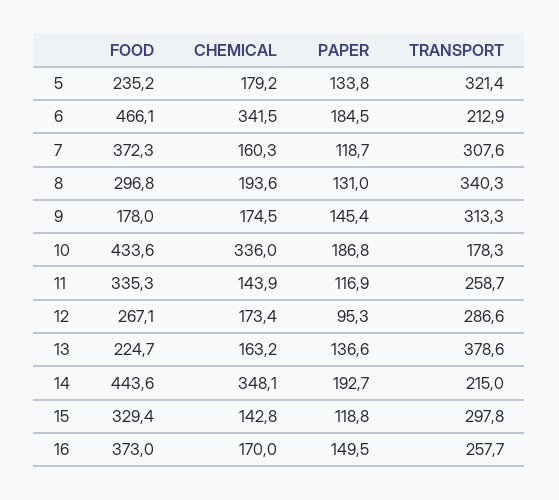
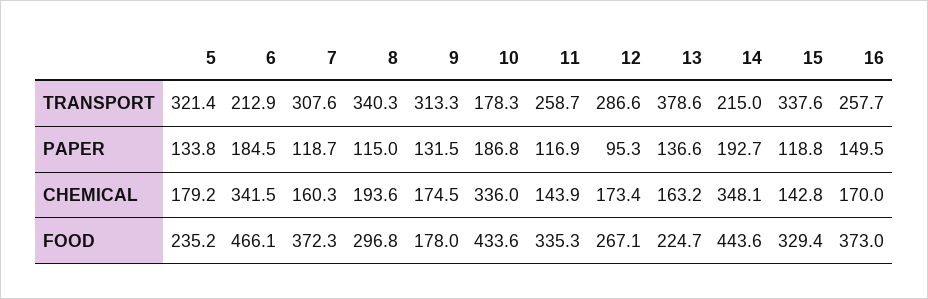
  {
    "FOOD": {
      "5": 235.2,
      "6": 466.1,
      "7": 372.3,
      "8": 296.8,
      "9": 178,
      "10": 433.6,
      "11": 335.3,
      "12": 267.1,
      "13": 224.7,
      "14": 443.6,
      "15": 329.4,
      "16": 373
    },
    "CHEMICAL": {
      "5": 179.2,
      "6": 341.5,
      "7": 160.3,
      "8": 193.6,
      "9": 174.5,
      "10": 336,
      "11": 143.9,
      "12": 173.4,
      "13": 163.2,
      "14": 348.1,
      "15": 142.8,
      "16": 170
    },
    "PAPER": {
      "5": 133.8,
      "6": 184.5,
      "7": 118.7,
-     "8": 131,
+     "8": 115,
-     "9": 145.4,
+     "9": 131.5,
      "10": 186.8,
      "11": 116.9,
      "12": 95.3,
      "13": 136.6,
      "14": 192.7,
      "15": 118.8,
      "16": 149.5
    },
    "TRANSPORT": {
      "5": 321.4,
      "6": 212.9,
      "7": 307.6,
      "8": 340.3,
      "9": 313.3,
      "10": 178.3,
      "11": 258.7,
      "12": 286.6,
      "13": 378.6,
      "14": 215,
-     "15": 297.8,
+     "15": 337.6,
      "16": 257.7
    }
  }

